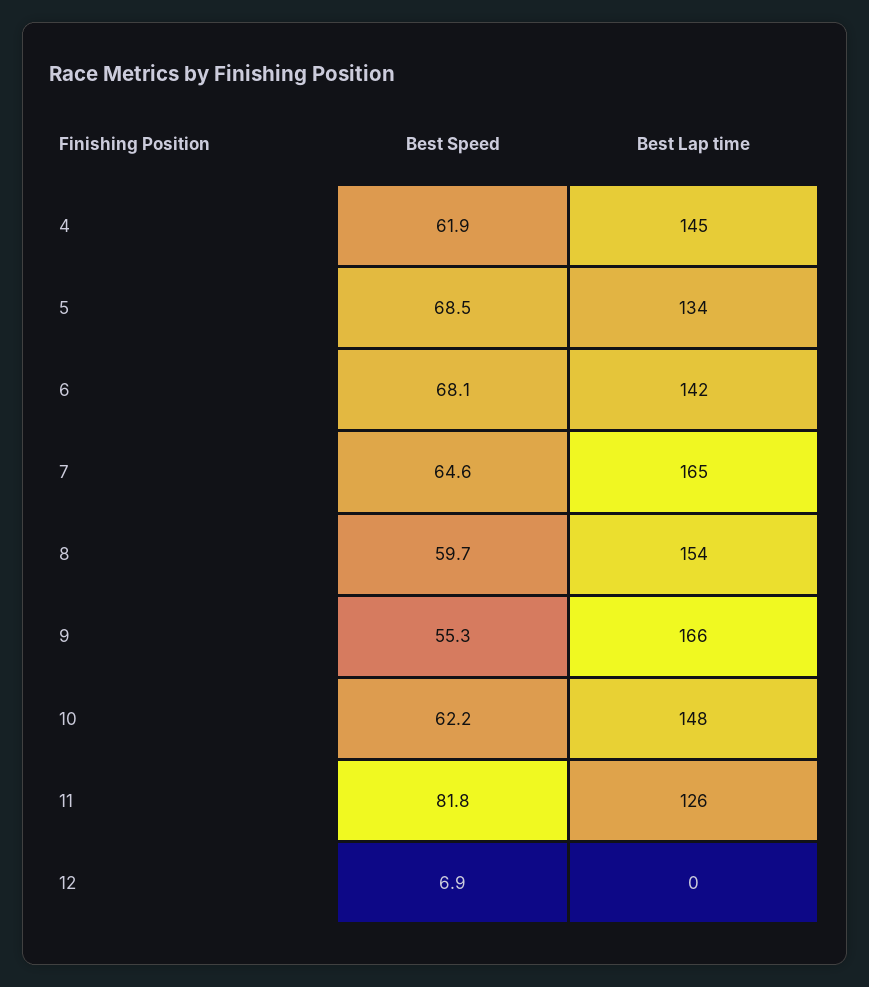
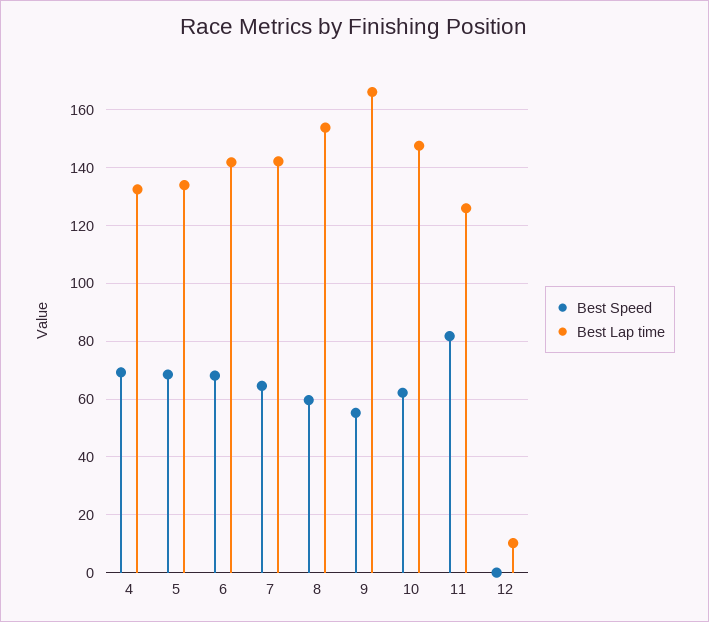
  {
    "Best Speed": {
-     "4": 61.9,
+     "4": 70,
      "5": 68.5,
      "6": 68.1,
      "7": 64.6,
      "8": 59.7,
      "9": 55.3,
      "10": 62.2,
      "11": 81.8,
-     "12": 6.9
+     "12": 0
    },
    "Best Lap time": {
-     "4": 145,
+     "4": 132.5,
      "5": 134,
      "6": 142,
-     "7": 165,
+     "7": 142.5,
      "8": 154,
      "9": 166,
      "10": 148,
      "11": 126,
-     "12": 0
+     "12": 10
    }
  }

